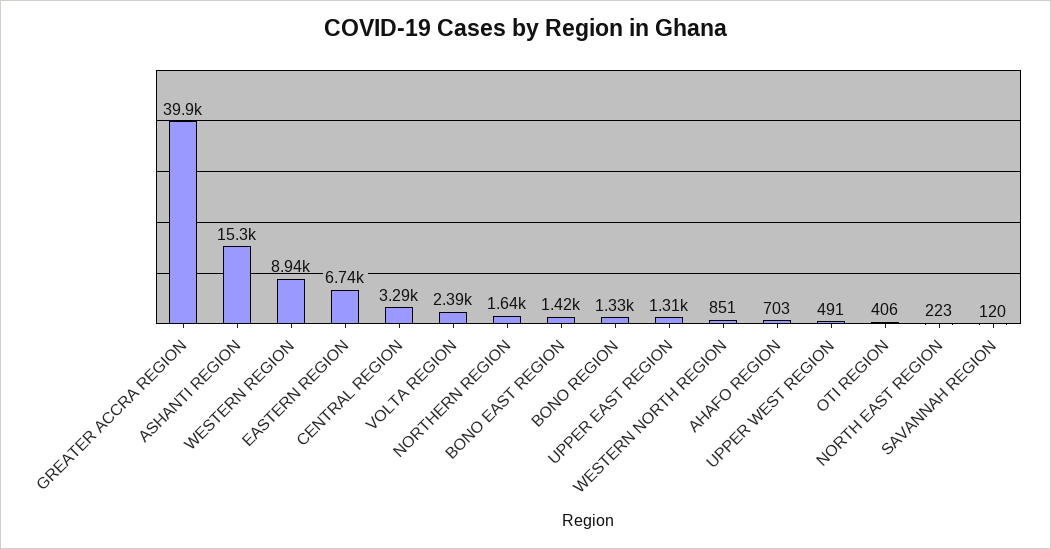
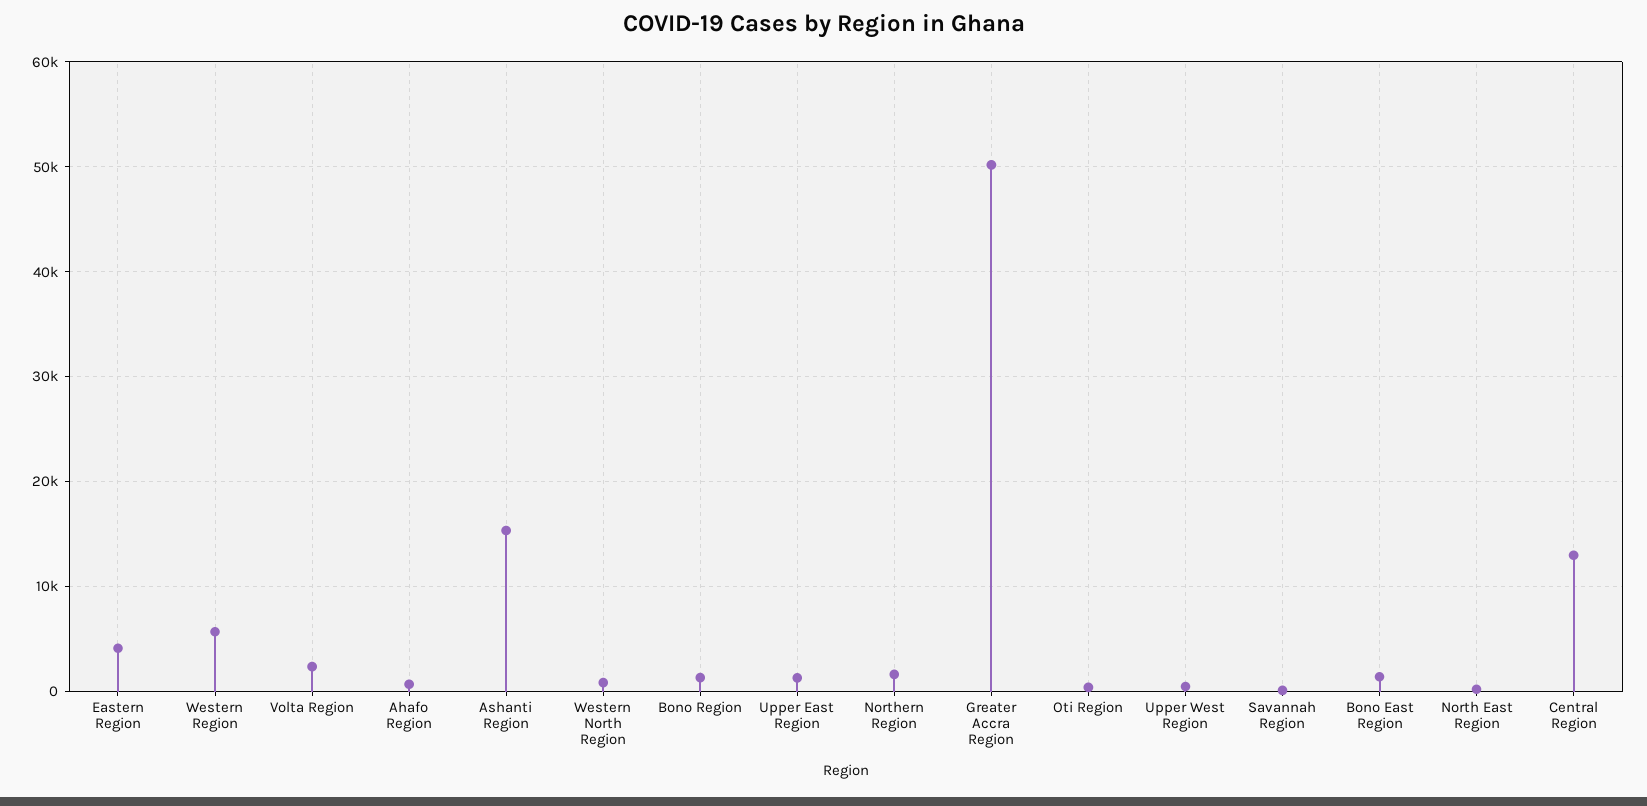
  {
-   "GREATER ACCRA REGION": 39900,
+   "GREATER ACCRA REGION": 50000,
    "ASHANTI REGION": 15300,
-   "WESTERN REGION": 8940,
+   "WESTERN REGION": 6000,
-   "EASTERN REGION": 6740,
+   "EASTERN REGION": 4000,
-   "CENTRAL REGION": 3290,
+   "CENTRAL REGION": 13000,
    "VOLTA REGION": 2390,
    "NORTHERN REGION": 1640,
    "BONO EAST REGION": 1420,
    "BONO REGION": 1330,
    "UPPER EAST REGION": 1310,
    "WESTERN NORTH REGION": 851,
    "AHAFO REGION": 703,
    "UPPER WEST REGION": 491,
    "OTI REGION": 406,
    "NORTH EAST REGION": 223,
    "SAVANNAH REGION": 120
  }

